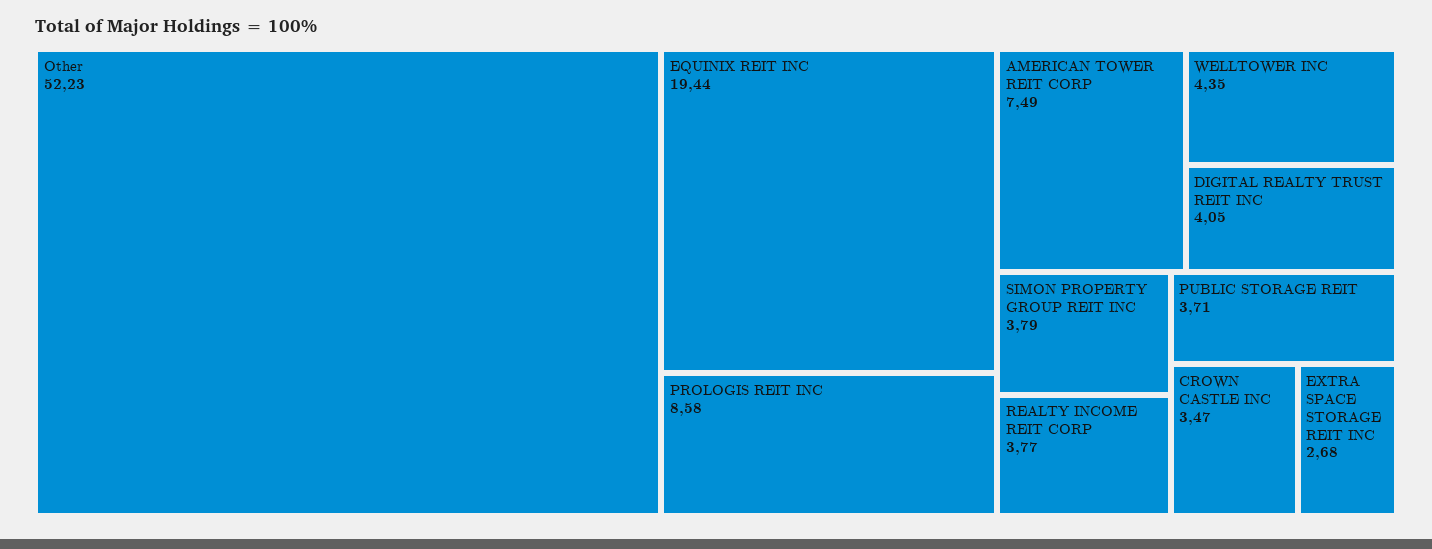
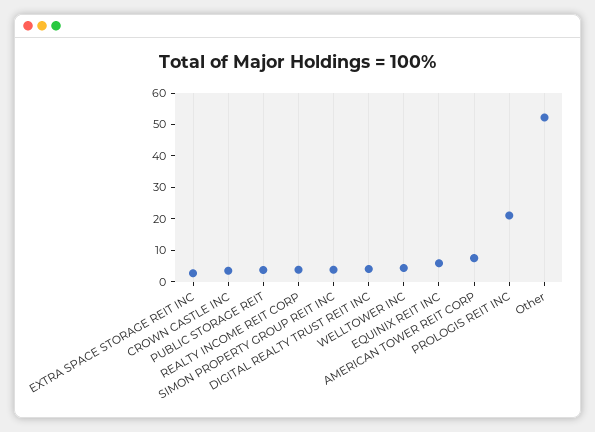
  {
    "Other": 52.23,
-   "EQUINIX REIT INC": 19.44,
+   "EQUINIX REIT INC": 5,
-   "PROLOGIS REIT INC": 8.58,
+   "PROLOGIS REIT INC": 20,
    "AMERICAN TOWER REIT CORP": 7.49,
    "WELLTOWER INC": 4.35,
    "DIGITAL REALTY TRUST REIT INC": 4.05,
    "SIMON PROPERTY GROUP REIT INC": 3.79,
    "REALTY INCOME REIT CORP": 3.77,
    "PUBLIC STORAGE REIT": 3.71,
    "CROWN CASTLE INC": 3.47,
    "EXTRA SPACE STORAGE REIT INC": 2.68
  }

